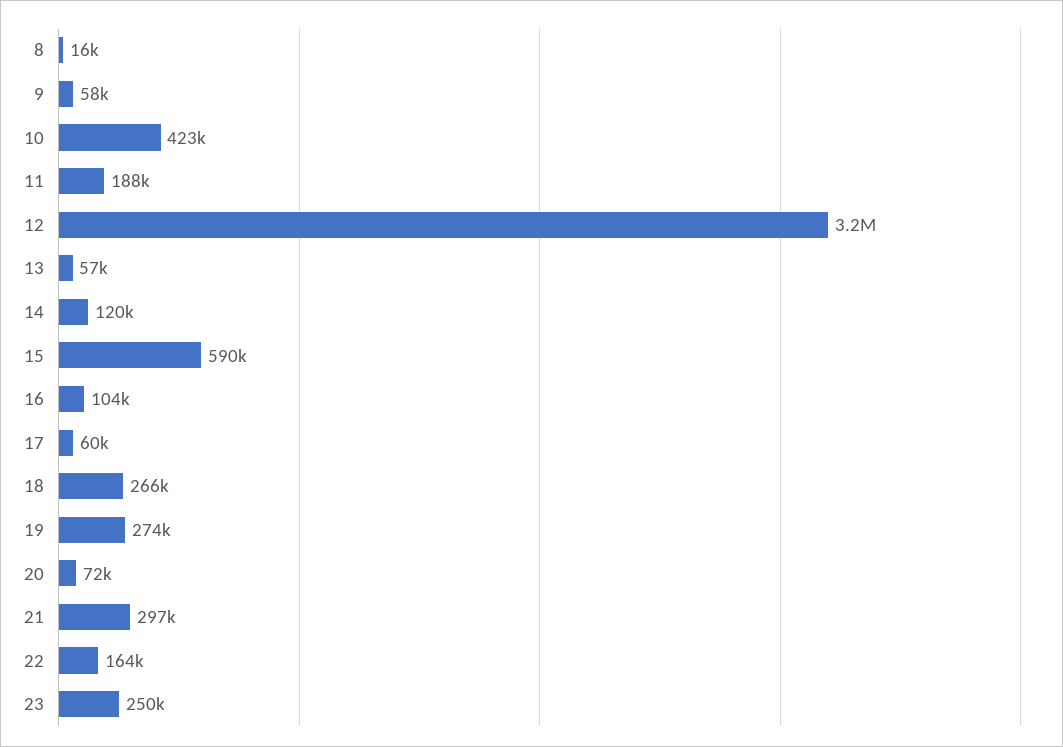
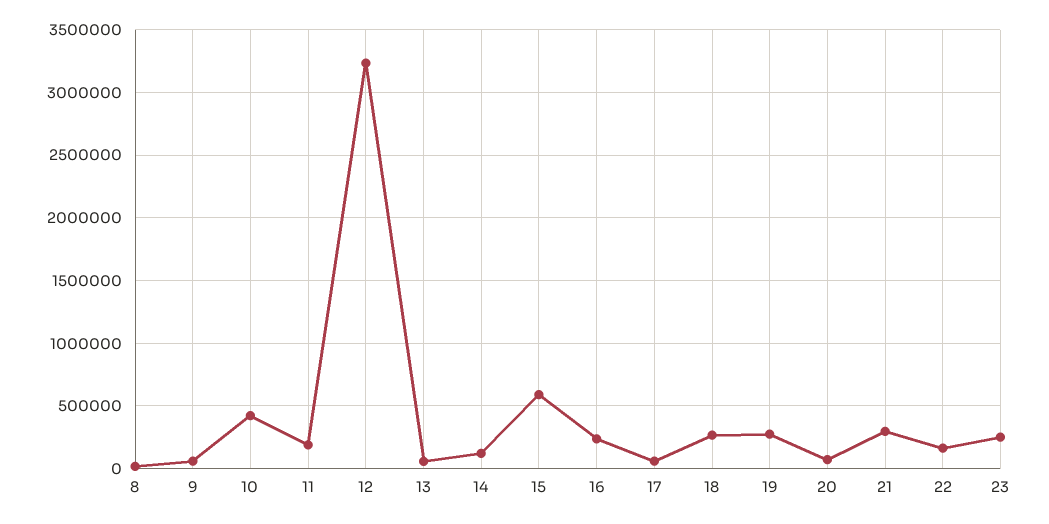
  {
    "8": 16000,
    "9": 58000,
    "10": 423000,
    "11": 188000,
    "12": 3200000,
    "13": 57000,
    "14": 120000,
    "15": 590000,
-   "16": 104000,
+   "16": 250000,
    "17": 60000,
    "18": 266000,
    "19": 274000,
    "20": 72000,
    "21": 297000,
    "22": 164000,
    "23": 250000
  }

